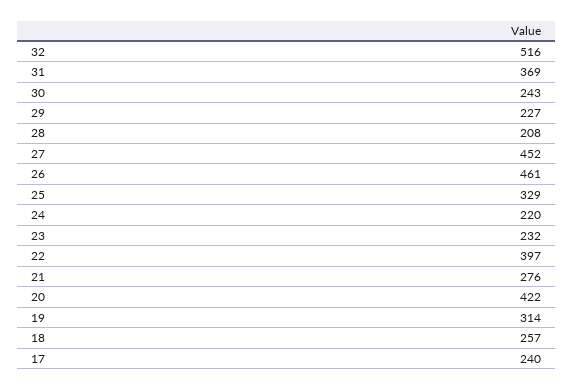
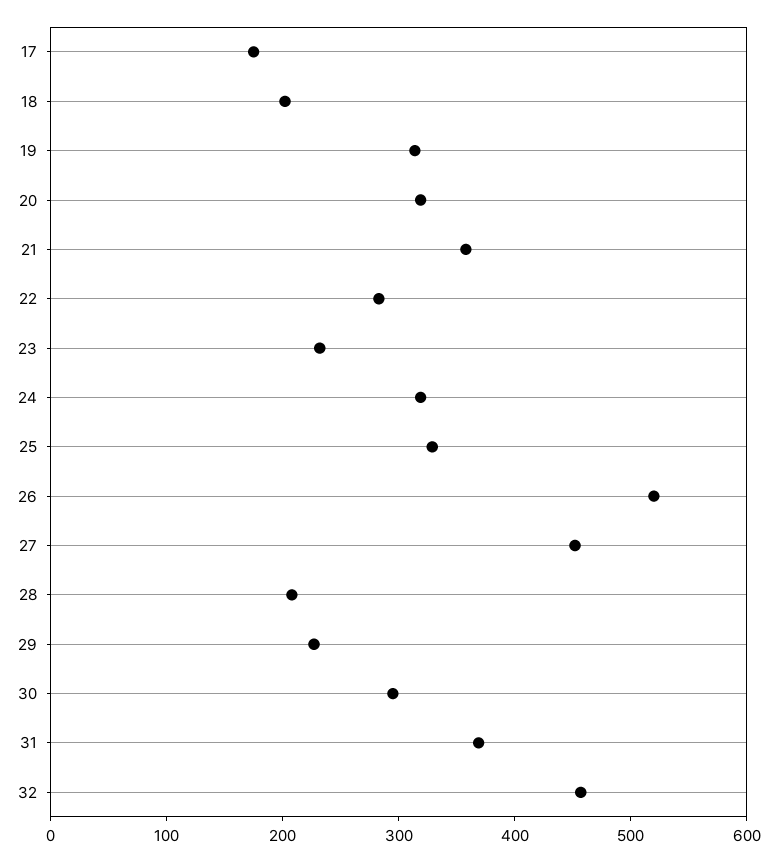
  {
-   "32": 516,
+   "32": 460,
    "31": 369,
-   "30": 243,
+   "30": 300,
    "29": 227,
    "28": 208,
    "27": 452,
-   "26": 461,
+   "26": 520,
    "25": 329,
-   "24": 220,
+   "24": 320,
    "23": 232,
-   "22": 397,
+   "22": 280,
-   "21": 276,
+   "21": 360,
-   "20": 422,
+   "20": 320,
    "19": 314,
-   "18": 257,
+   "18": 200,
-   "17": 240
+   "17": 180
  }

